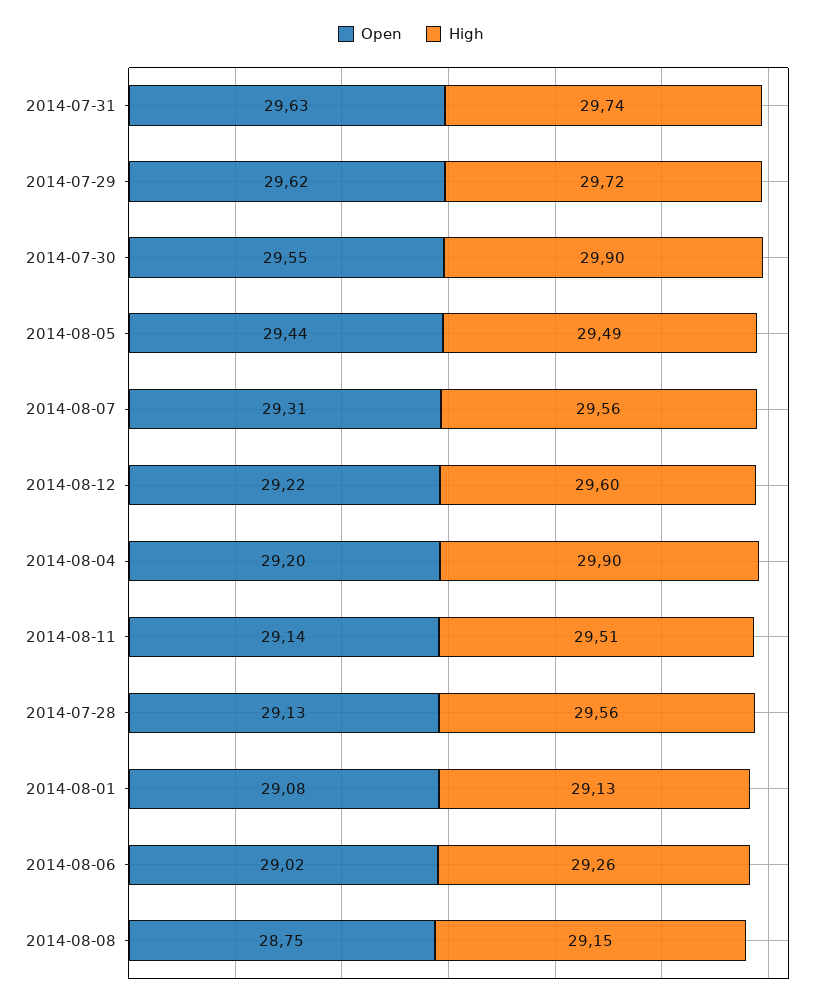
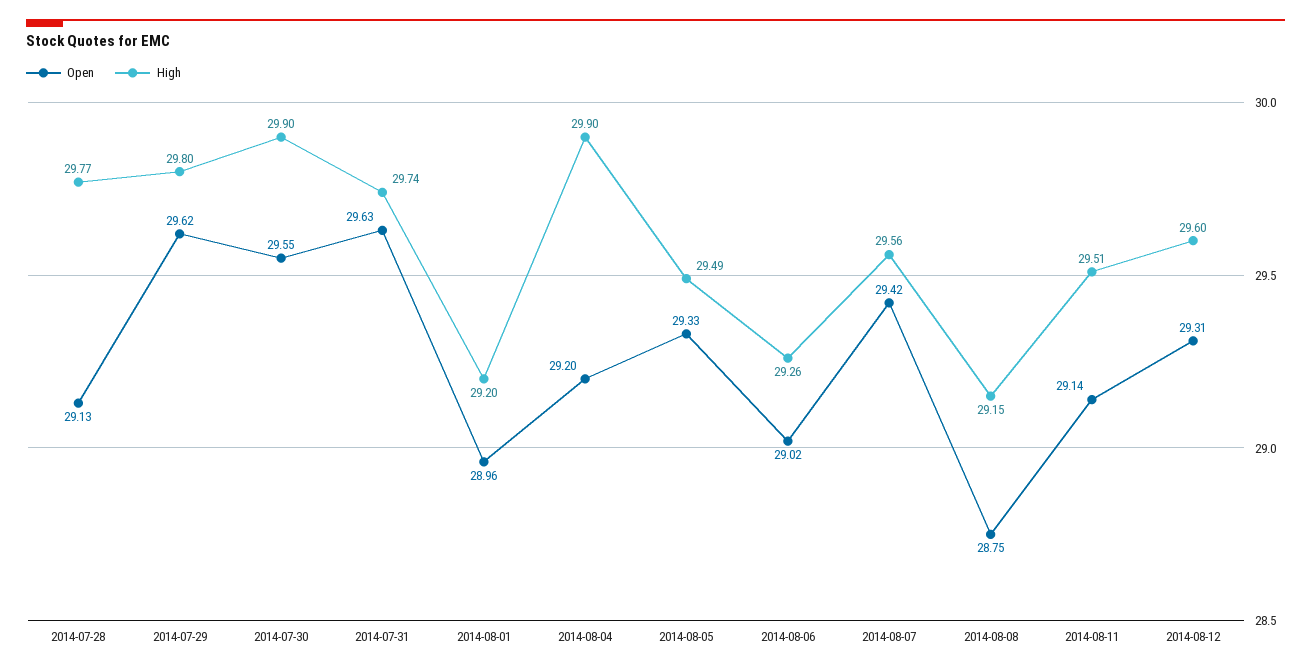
  {
    "Open": {
      "2014-07-31": 29.63,
      "2014-07-29": 29.62,
      "2014-07-30": 29.55,
-     "2014-08-05": 29.44,
+     "2014-08-05": 29.33,
-     "2014-08-07": 29.31,
+     "2014-08-07": 29.42,
-     "2014-08-12": 29.22,
+     "2014-08-12": 29.31,
      "2014-08-04": 29.2,
      "2014-08-11": 29.14,
      "2014-07-28": 29.13,
-     "2014-08-01": 29.08,
+     "2014-08-01": 28.96,
      "2014-08-06": 29.02,
      "2014-08-08": 28.75
    },
    "High": {
      "2014-07-31": 29.74,
-     "2014-07-29": 29.72,
+     "2014-07-29": 29.8,
      "2014-07-30": 29.9,
      "2014-08-05": 29.49,
      "2014-08-07": 29.56,
      "2014-08-12": 29.6,
      "2014-08-04": 29.9,
      "2014-08-11": 29.51,
-     "2014-07-28": 29.56,
+     "2014-07-28": 29.77,
-     "2014-08-01": 29.13,
+     "2014-08-01": 29.2,
      "2014-08-06": 29.26,
      "2014-08-08": 29.15
    }
  }

